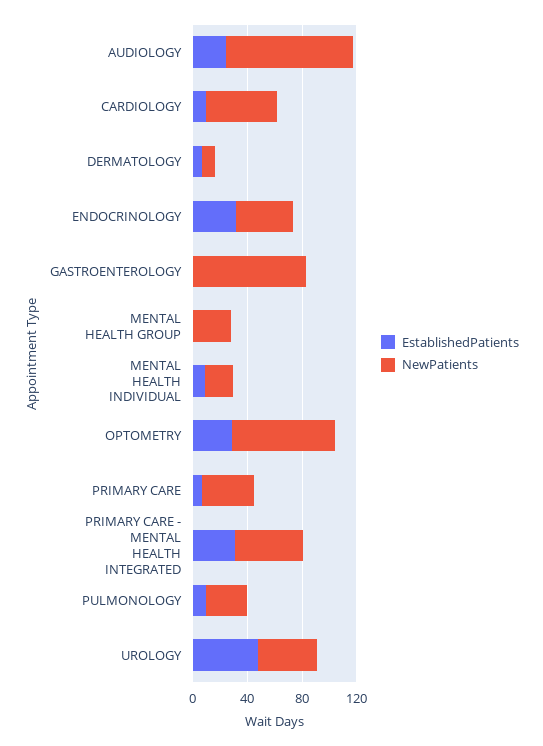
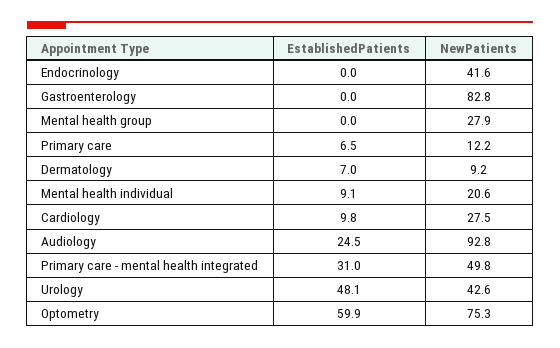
  {
    "EstablishedPatients": {
      "AUDIOLOGY": 24.5,
      "CARDIOLOGY": 9.8,
      "DERMATOLOGY": 7,
-     "ENDOCRINOLOGY": 30,
+     "ENDOCRINOLOGY": 0,
      "GASTROENTEROLOGY": 0,
      "MENTAL HEALTH GROUP": 0,
      "MENTAL HEALTH INDIVIDUAL": 9.1,
-     "OPTOMETRY": 30,
+     "OPTOMETRY": 59.9,
      "PRIMARY CARE": 6.5,
      "PRIMARY CARE - MENTAL HEALTH INTEGRATED": 31,
-     "PULMONOLOGY": 10,
      "UROLOGY": 48.1
    },
    "NewPatients": {
      "AUDIOLOGY": 92.8,
-     "CARDIOLOGY": 50,
+     "CARDIOLOGY": 27.5,
      "DERMATOLOGY": 9.2,
      "ENDOCRINOLOGY": 41.6,
      "GASTROENTEROLOGY": 82.8,
      "MENTAL HEALTH GROUP": 27.9,
      "MENTAL HEALTH INDIVIDUAL": 20.6,
      "OPTOMETRY": 75.3,
-     "PRIMARY CARE": 40,
+     "PRIMARY CARE": 12.2,
      "PRIMARY CARE - MENTAL HEALTH INTEGRATED": 49.8,
-     "PULMONOLOGY": 30,
      "UROLOGY": 42.6
    }
  }

